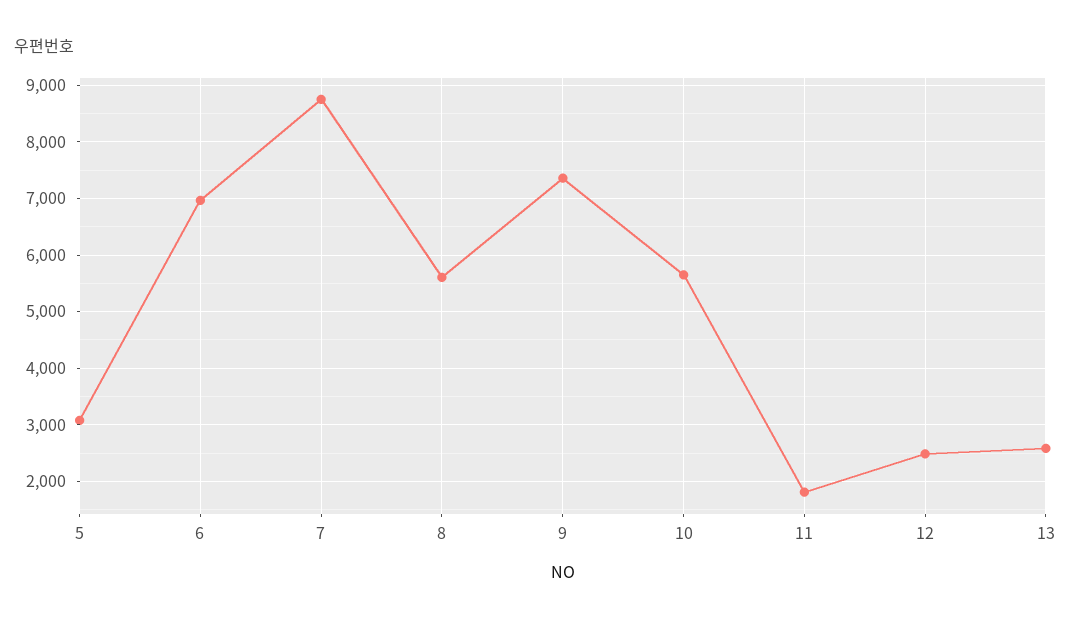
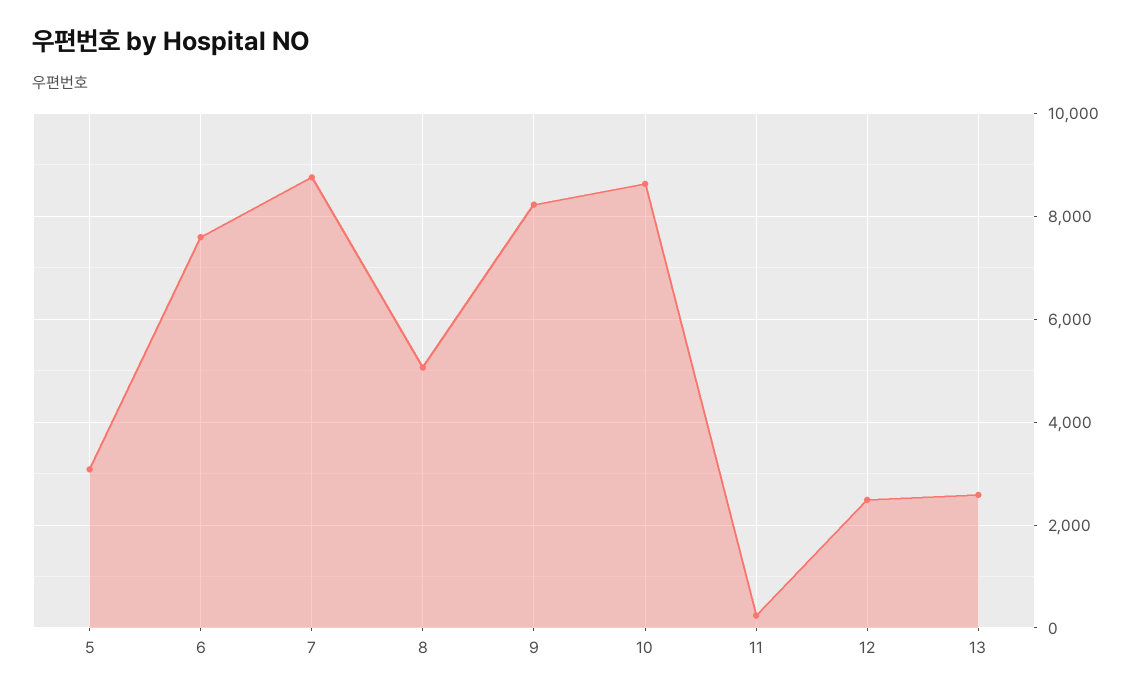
  {
    "5": 3000,
-   "6": 7000,
+   "6": 7600,
    "7": 8800,
-   "8": 5600,
+   "8": 5000,
-   "9": 7400,
+   "9": 8200,
-   "10": 5600,
+   "10": 8600,
-   "11": 1800,
+   "11": 200,
    "12": 2400,
    "13": 2600
  }

